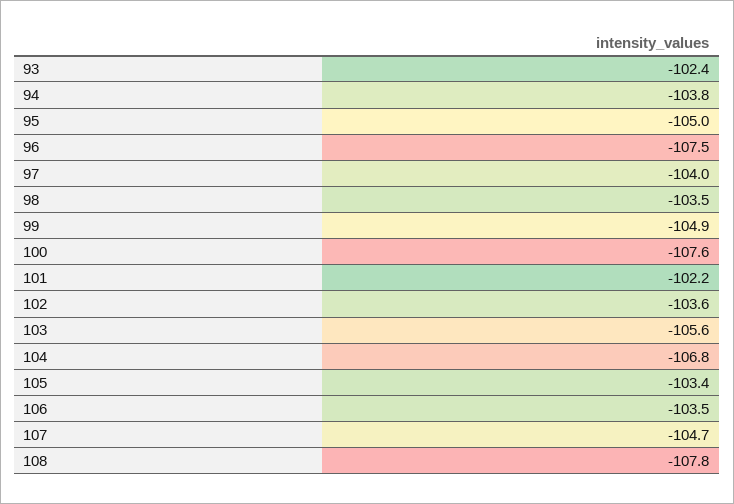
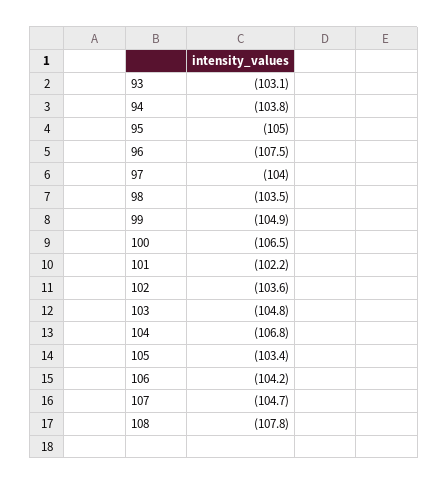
  {
-   "93": -102.4,
+   "93": -103.1,
    "94": -103.8,
    "95": -105,
    "96": -107.5,
    "97": -104,
    "98": -103.5,
    "99": -104.9,
-   "100": -107.6,
+   "100": -106.5,
    "101": -102.2,
    "102": -103.6,
-   "103": -105.6,
+   "103": -104.8,
    "104": -106.8,
    "105": -103.4,
-   "106": -103.5,
+   "106": -104.2,
    "107": -104.7,
    "108": -107.8
  }

